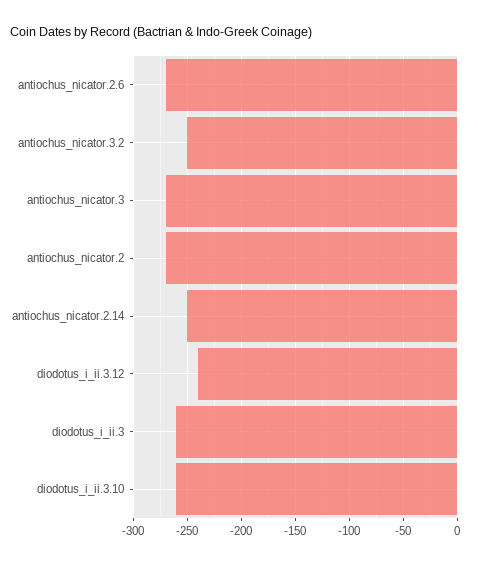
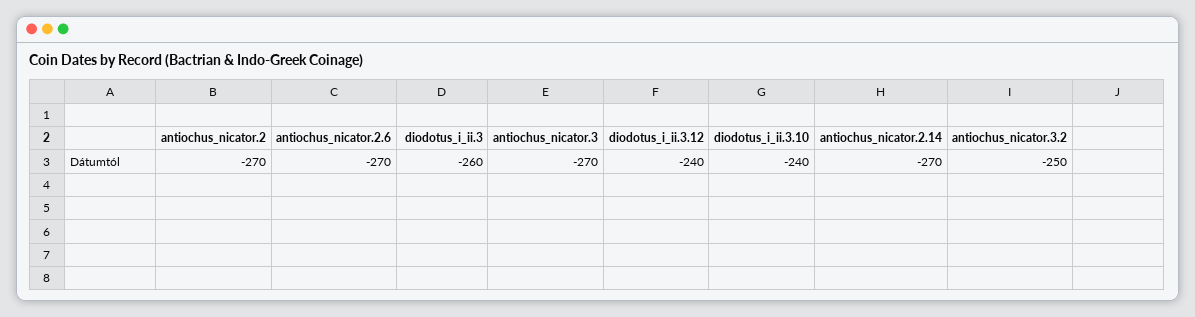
  {
    "antiochus_nicator.2.6": -270,
    "antiochus_nicator.3.2": -250,
    "antiochus_nicator.3": -270,
    "antiochus_nicator.2": -270,
-   "antiochus_nicator.2.14": -250,
+   "antiochus_nicator.2.14": -270,
    "diodotus_i_ii.3.12": -240,
    "diodotus_i_ii.3": -260,
-   "diodotus_i_ii.3.10": -260
+   "diodotus_i_ii.3.10": -240
  }

